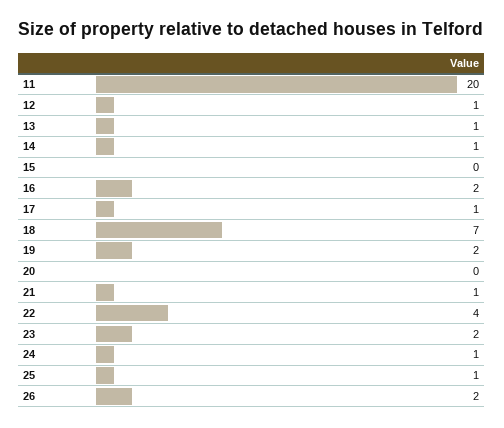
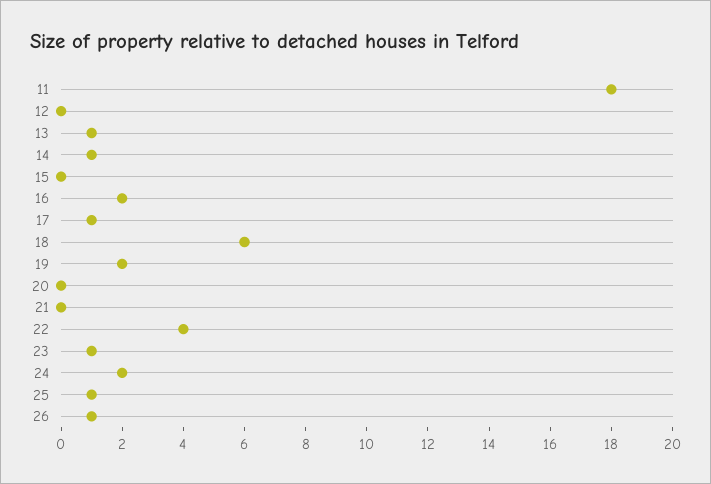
  {
-   "11": 20,
+   "11": 18,
-   "12": 1,
+   "12": 0,
    "13": 1,
    "14": 1,
    "15": 0,
    "16": 2,
    "17": 1,
-   "18": 7,
+   "18": 6,
    "19": 2,
    "20": 0,
-   "21": 1,
+   "21": 0,
    "22": 4,
-   "23": 2,
+   "23": 1,
-   "24": 1,
+   "24": 2,
    "25": 1,
-   "26": 2
+   "26": 1
  }

